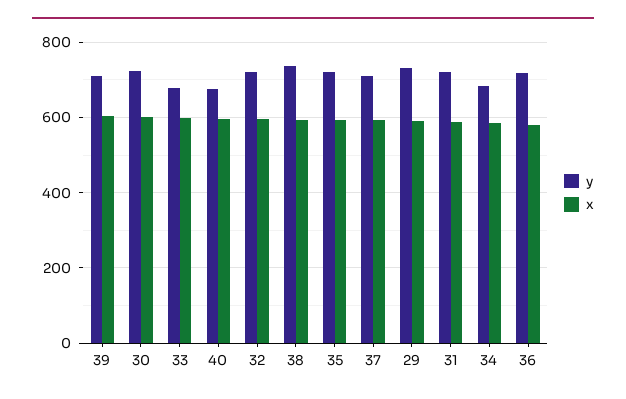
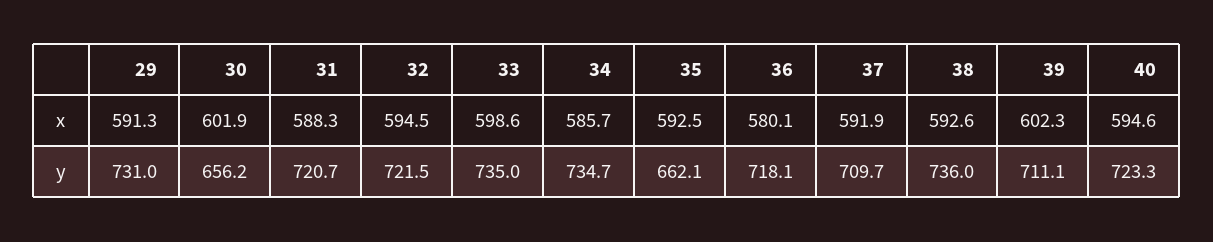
  {
    "y": {
      "39": 711.1,
-     "30": 720,
+     "30": 656.2,
-     "33": 680,
+     "33": 735,
-     "40": 680,
+     "40": 723.3,
      "32": 721.5,
      "38": 736,
-     "35": 720,
+     "35": 662.1,
      "37": 709.7,
      "29": 731,
      "31": 720.7,
-     "34": 680,
+     "34": 734.7,
      "36": 718.1
    },
    "x": {
      "39": 602.3,
      "30": 601.9,
      "33": 598.6,
      "40": 594.6,
      "32": 594.5,
      "38": 592.6,
      "35": 592.5,
      "37": 591.9,
      "29": 591.3,
      "31": 588.3,
      "34": 585.7,
      "36": 580.1
    }
  }

